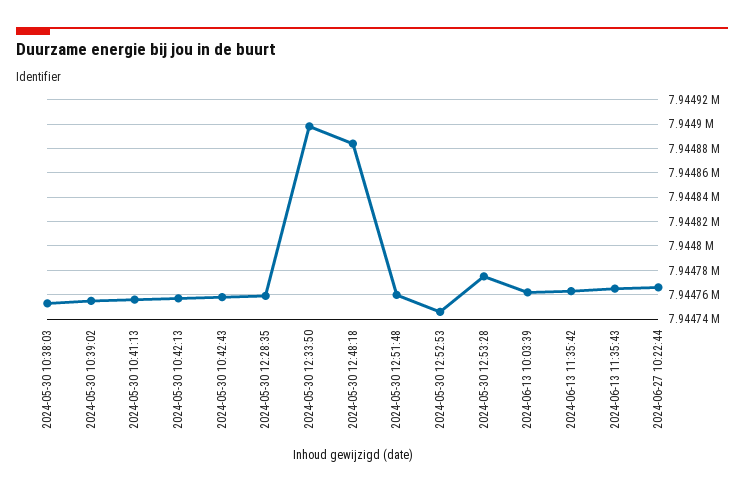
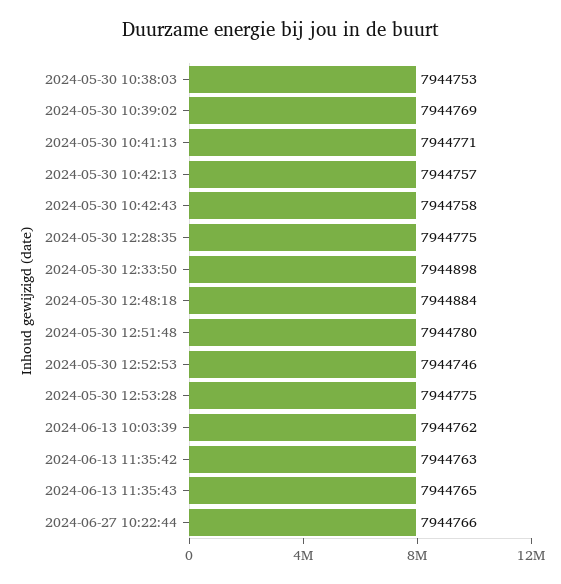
  {
    "2024-05-30 10:38:03": 7944753,
-   "2024-05-30 10:39:02": 7944755,
+   "2024-05-30 10:39:02": 7944769,
-   "2024-05-30 10:41:13": 7944755,
+   "2024-05-30 10:41:13": 7944771,
    "2024-05-30 10:42:13": 7944757,
    "2024-05-30 10:42:43": 7944758,
-   "2024-05-30 12:28:35": 7944760,
+   "2024-05-30 12:28:35": 7944775,
    "2024-05-30 12:33:50": 7944898,
    "2024-05-30 12:48:18": 7944884,
-   "2024-05-30 12:51:48": 7944760,
+   "2024-05-30 12:51:48": 7944780,
    "2024-05-30 12:52:53": 7944746,
    "2024-05-30 12:53:28": 7944775,
    "2024-06-13 10:03:39": 7944762,
    "2024-06-13 11:35:42": 7944763,
    "2024-06-13 11:35:43": 7944765,
    "2024-06-27 10:22:44": 7944766
  }

